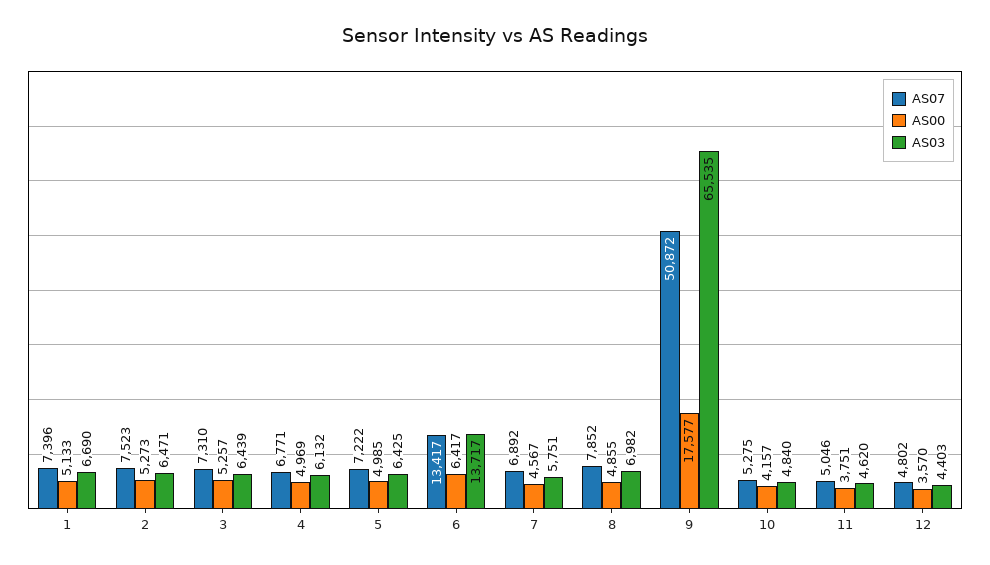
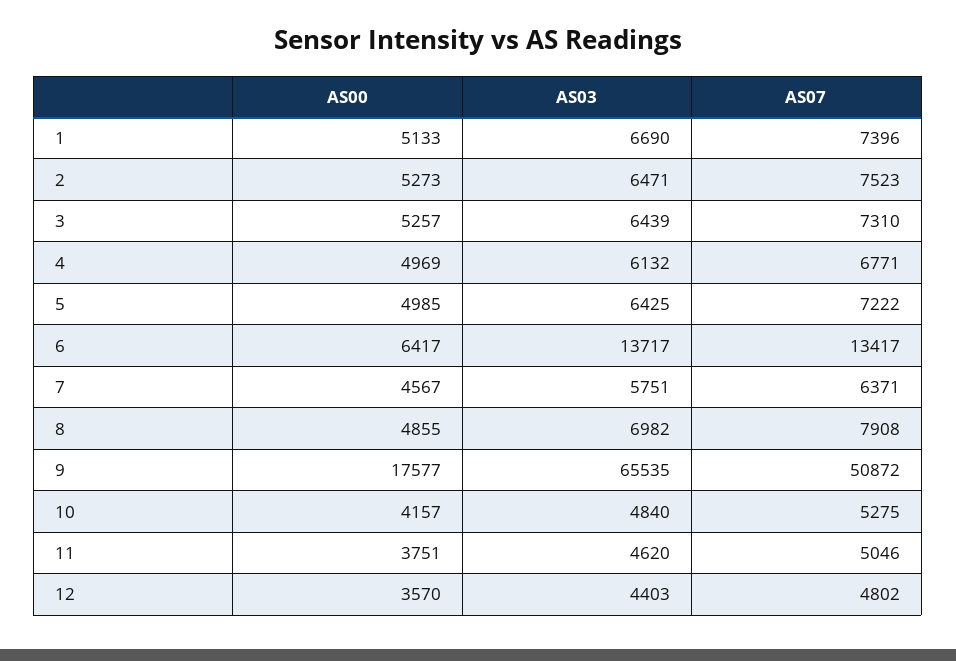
  {
    "AS07": {
      "1": 7396,
      "2": 7523,
      "3": 7310,
      "4": 6771,
      "5": 7222,
      "6": 13417,
-     "7": 6892,
+     "7": 6371,
-     "8": 7852,
+     "8": 7908,
      "9": 50872,
      "10": 5275,
      "11": 5046,
      "12": 4802
    },
    "AS00": {
      "1": 5133,
      "2": 5273,
      "3": 5257,
      "4": 4969,
      "5": 4985,
      "6": 6417,
      "7": 4567,
      "8": 4855,
      "9": 17577,
      "10": 4157,
      "11": 3751,
      "12": 3570
    },
    "AS03": {
      "1": 6690,
      "2": 6471,
      "3": 6439,
      "4": 6132,
      "5": 6425,
      "6": 13717,
      "7": 5751,
      "8": 6982,
      "9": 65535,
      "10": 4840,
      "11": 4620,
      "12": 4403
    }
  }

